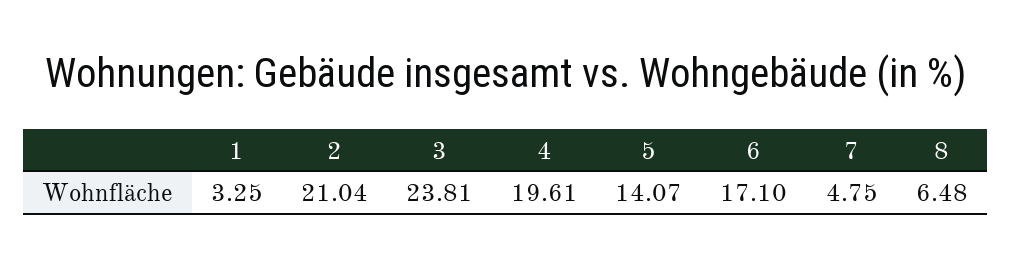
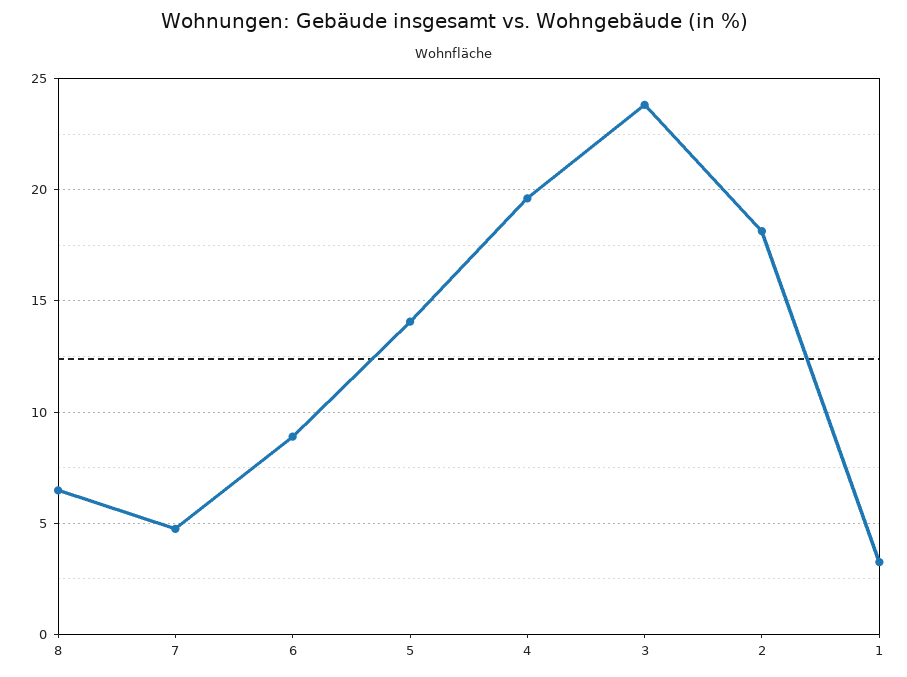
  {
    "1": 3.25,
-   "2": 21.04,
+   "2": 18,
    "3": 23.81,
    "4": 19.61,
    "5": 14.07,
-   "6": 17.1,
+   "6": 9,
    "7": 4.75,
    "8": 6.48
  }

